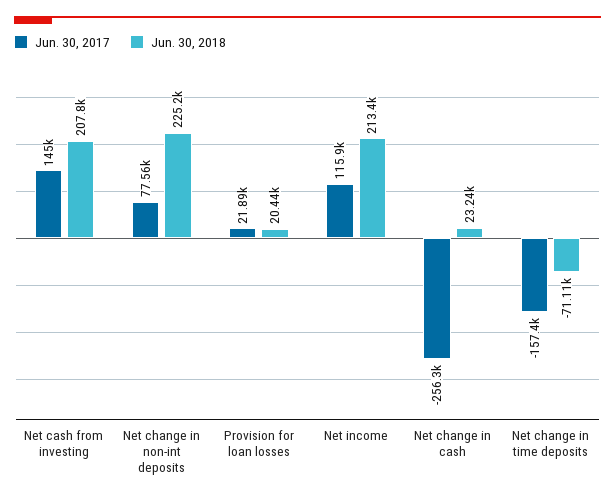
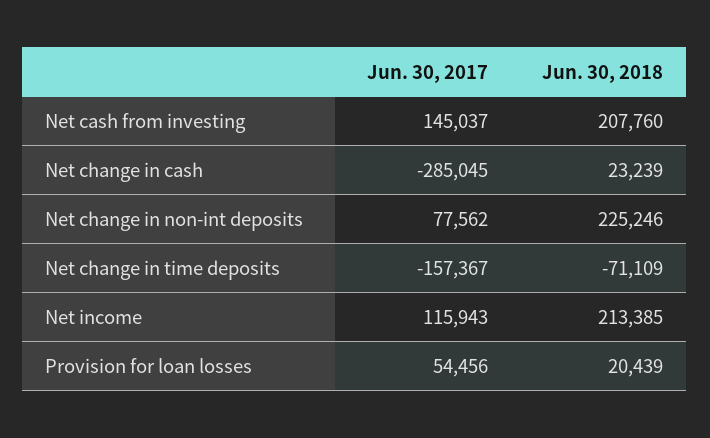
  {
    "Jun. 30, 2017": {
      "Net cash from investing": 145037,
      "Net change in non-int deposits": 77562,
-     "Provision for loan losses": 21890,
+     "Provision for loan losses": 54456,
      "Net income": 115943,
-     "Net change in cash": -256300,
+     "Net change in cash": -285045,
      "Net change in time deposits": -157367
    },
    "Jun. 30, 2018": {
      "Net cash from investing": 207760,
      "Net change in non-int deposits": 225246,
      "Provision for loan losses": 20439,
      "Net income": 213385,
      "Net change in cash": 23239,
      "Net change in time deposits": -71109
    }
  }

